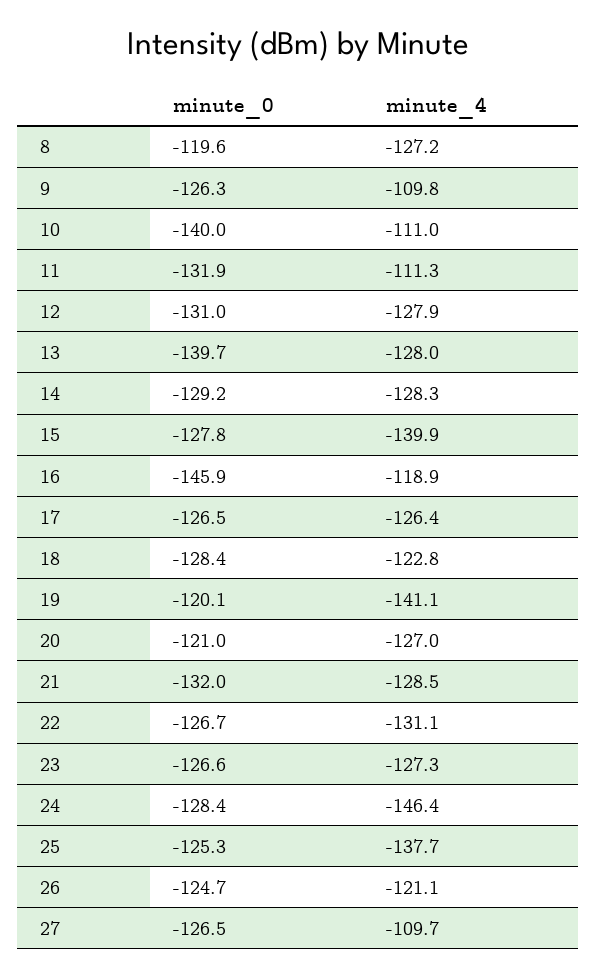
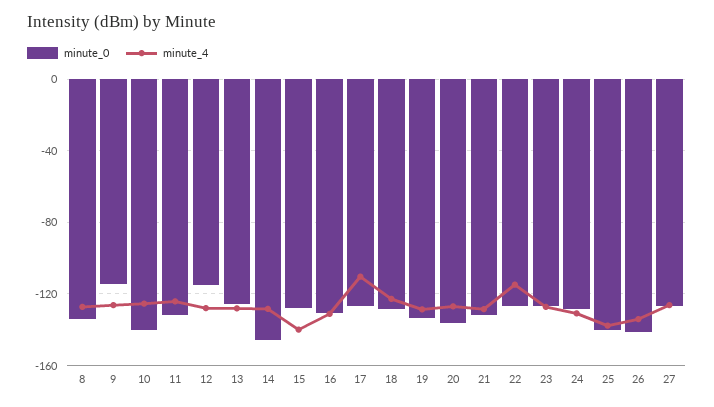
  {
    "minute_0": {
-     "8": -119.6,
+     "8": -135,
-     "9": -126.3,
+     "9": -115,
      "10": -140,
      "11": -131.9,
-     "12": -131,
+     "12": -115,
-     "13": -139.7,
+     "13": -125,
-     "14": -129.2,
+     "14": -145,
      "15": -127.8,
-     "16": -145.9,
+     "16": -130,
      "17": -126.5,
      "18": -128.4,
-     "19": -120.1,
+     "19": -135,
-     "20": -121,
+     "20": -135,
      "21": -132,
      "22": -126.7,
      "23": -126.6,
      "24": -128.4,
-     "25": -125.3,
+     "25": -140,
-     "26": -124.7,
+     "26": -140,
      "27": -126.5
    },
    "minute_4": {
      "8": -127.2,
-     "9": -109.8,
+     "9": -125,
-     "10": -111,
+     "10": -125,
-     "11": -111.3,
+     "11": -125,
      "12": -127.9,
      "13": -128,
      "14": -128.3,
      "15": -139.9,
-     "16": -118.9,
+     "16": -130,
-     "17": -126.4,
+     "17": -110,
      "18": -122.8,
-     "19": -141.1,
+     "19": -130,
      "20": -127,
      "21": -128.5,
-     "22": -131.1,
+     "22": -115,
      "23": -127.3,
-     "24": -146.4,
+     "24": -130,
      "25": -137.7,
-     "26": -121.1,
+     "26": -135,
-     "27": -109.7
+     "27": -125
    }
  }

